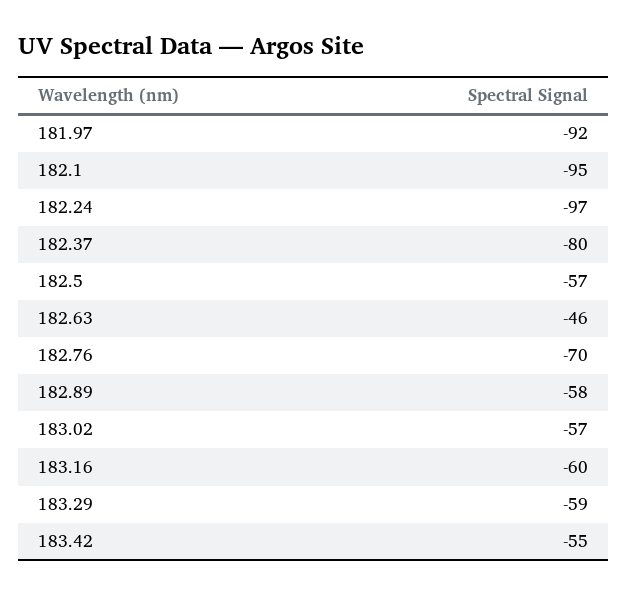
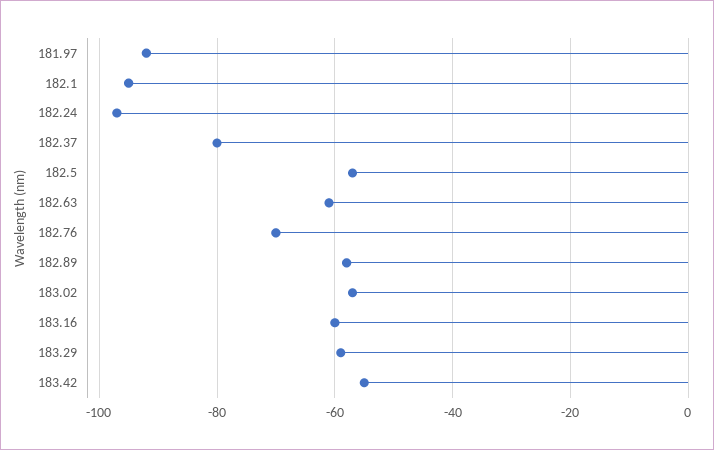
  {
    "181.97": -92,
    "182.1": -95,
    "182.24": -97,
    "182.37": -80,
    "182.5": -57,
-   "182.63": -46,
+   "182.63": -60,
    "182.76": -70,
    "182.89": -58,
    "183.02": -57,
    "183.16": -60,
    "183.29": -59,
    "183.42": -55
  }

